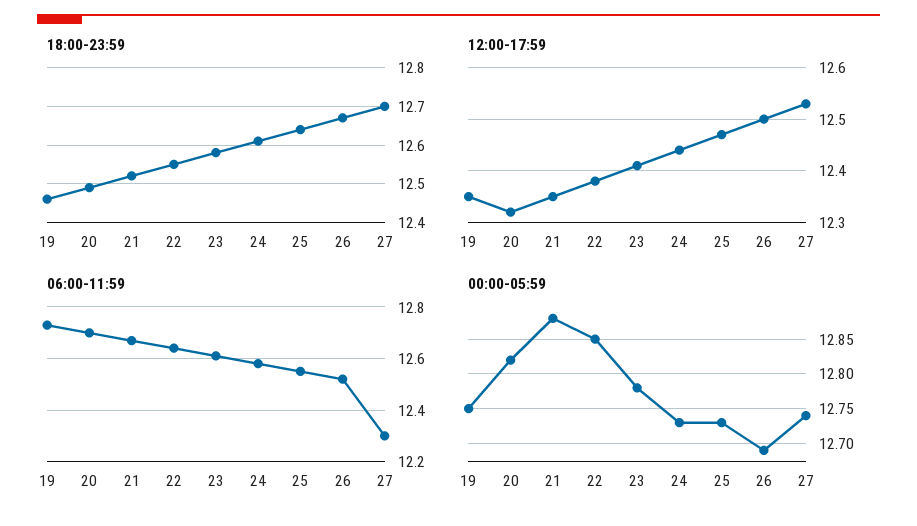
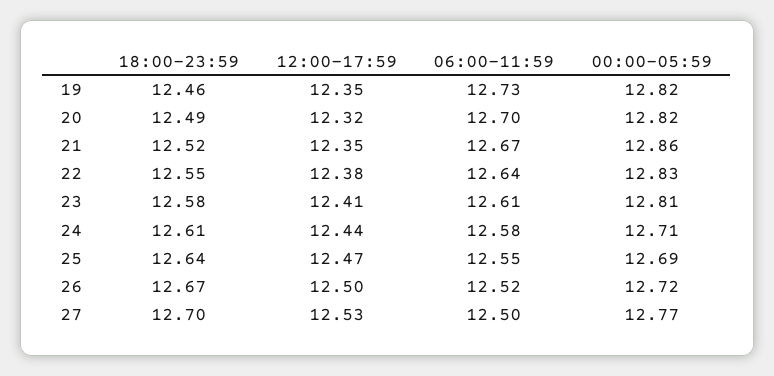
  {
    "18:00-23:59": {
      "19": 12.46,
      "20": 12.49,
      "21": 12.52,
      "22": 12.55,
      "23": 12.58,
      "24": 12.61,
      "25": 12.64,
      "26": 12.67,
      "27": 12.7
    },
    "12:00-17:59": {
      "19": 12.35,
      "20": 12.32,
      "21": 12.35,
      "22": 12.38,
      "23": 12.41,
      "24": 12.44,
      "25": 12.47,
      "26": 12.5,
      "27": 12.53
    },
    "06:00-11:59": {
      "19": 12.73,
      "20": 12.7,
      "21": 12.67,
      "22": 12.64,
      "23": 12.61,
      "24": 12.58,
      "25": 12.55,
      "26": 12.52,
-     "27": 12.3
+     "27": 12.5
    },
    "00:00-05:59": {
-     "19": 12.75,
+     "19": 12.82,
      "20": 12.82,
-     "21": 12.88,
+     "21": 12.86,
-     "22": 12.85,
+     "22": 12.83,
-     "23": 12.78,
+     "23": 12.81,
-     "24": 12.73,
+     "24": 12.71,
-     "25": 12.73,
+     "25": 12.69,
-     "26": 12.69,
+     "26": 12.72,
-     "27": 12.74
+     "27": 12.77
    }
  }

